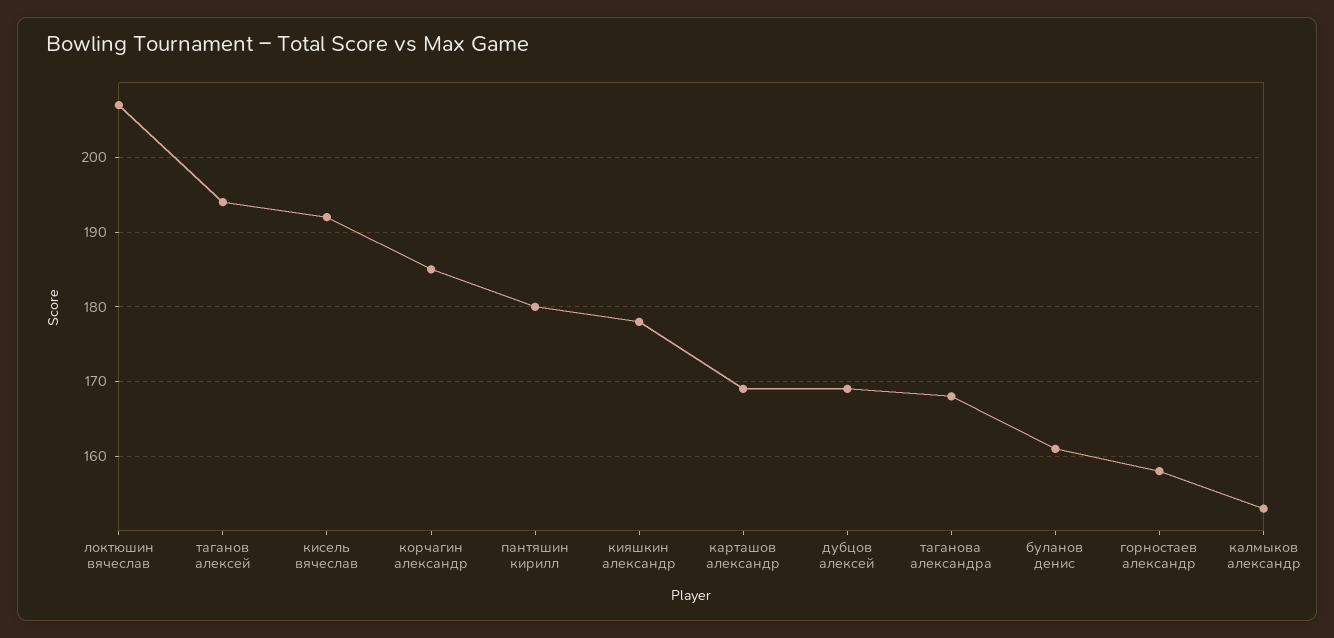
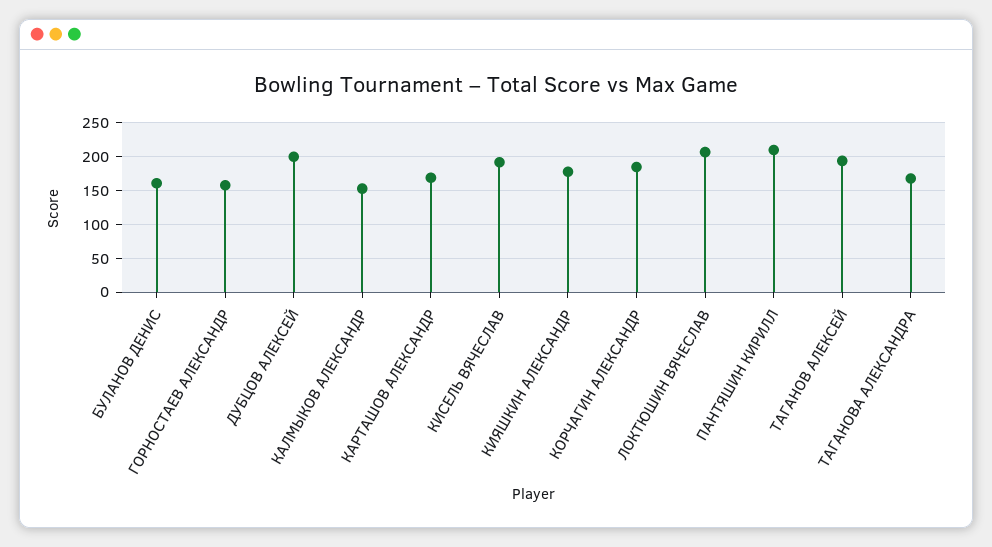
  {
    "локтюшин вячеслав": 207,
    "таганов алексей": 194,
    "кисель вячеслав": 192,
    "корчагин александр": 185,
-   "пантяшин кирилл": 180,
+   "пантяшин кирилл": 210,
    "кияшкин александр": 178,
    "карташов александр": 169,
-   "дубцов алексей": 169,
+   "дубцов алексей": 200,
    "таганова александра": 168,
    "буланов денис": 161,
    "горностаев александр": 158,
    "калмыков александр": 153
  }

